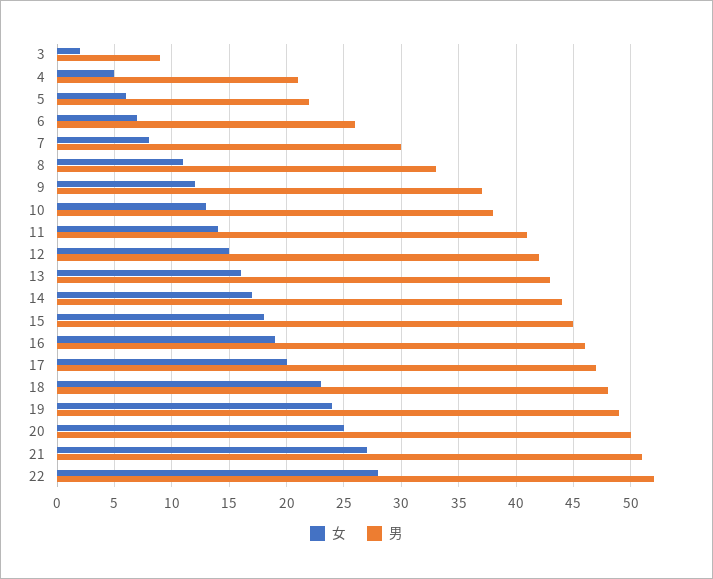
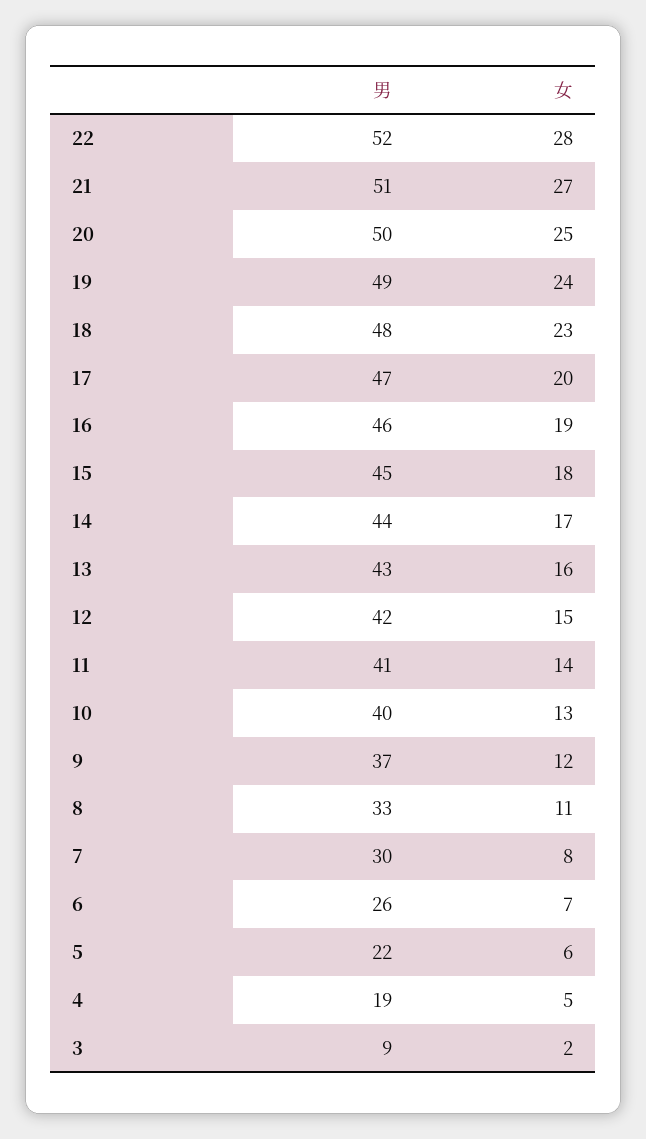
  {
    "女": {
      "3": 2,
      "4": 5,
      "5": 6,
      "6": 7,
      "7": 8,
      "8": 11,
      "9": 12,
      "10": 13,
      "11": 14,
      "12": 15,
      "13": 16,
      "14": 17,
      "15": 18,
      "16": 19,
      "17": 20,
      "18": 23,
      "19": 24,
      "20": 25,
      "21": 27,
      "22": 28
    },
    "男": {
      "3": 9,
-     "4": 21,
+     "4": 19,
      "5": 22,
      "6": 26,
      "7": 30,
      "8": 33,
      "9": 37,
-     "10": 38,
+     "10": 40,
      "11": 41,
      "12": 42,
      "13": 43,
      "14": 44,
      "15": 45,
      "16": 46,
      "17": 47,
      "18": 48,
      "19": 49,
      "20": 50,
      "21": 51,
      "22": 52
    }
  }

